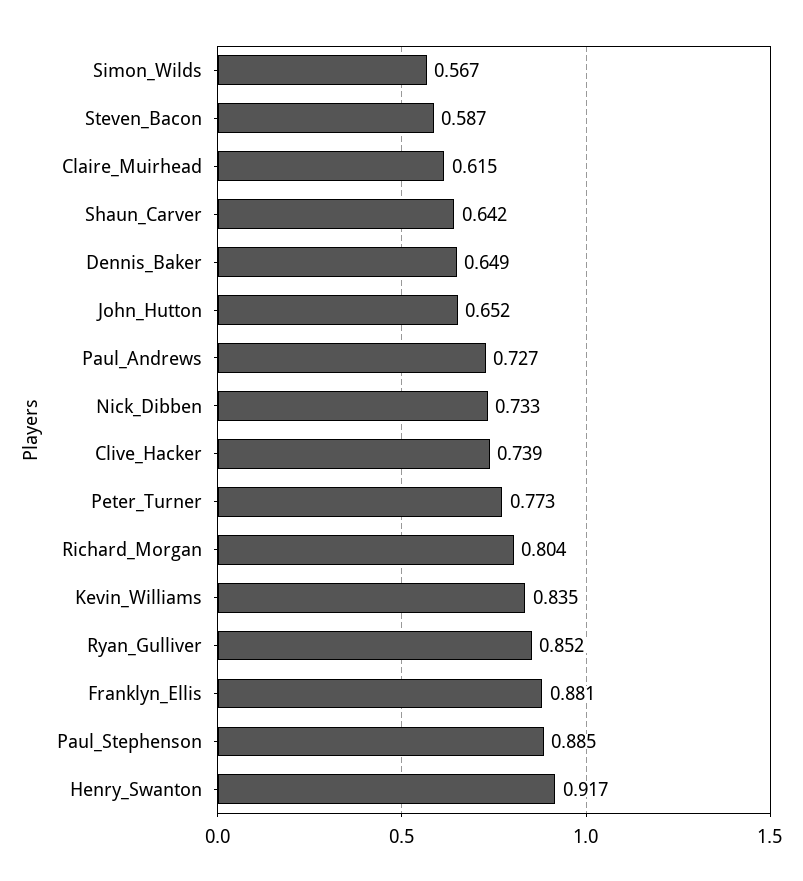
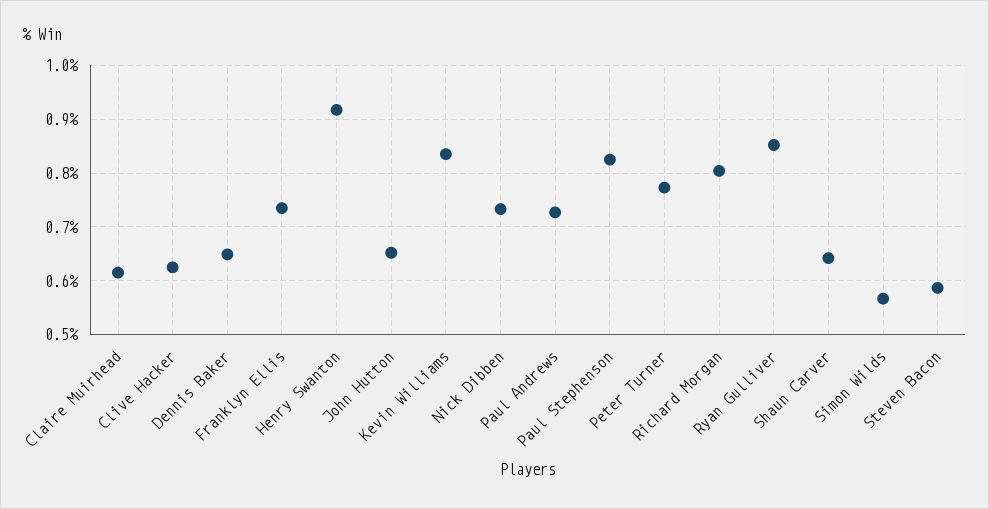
  {
    "Simon_Wilds": 0.567,
    "Steven_Bacon": 0.587,
    "Claire_Muirhead": 0.615,
    "Shaun_Carver": 0.642,
    "Dennis_Baker": 0.649,
    "John_Hutton": 0.652,
    "Paul_Andrews": 0.727,
    "Nick_Dibben": 0.733,
-   "Clive_Hacker": 0.739,
+   "Clive_Hacker": 0.62,
    "Peter_Turner": 0.773,
    "Richard_Morgan": 0.804,
    "Kevin_Williams": 0.835,
    "Ryan_Gulliver": 0.852,
-   "Franklyn_Ellis": 0.881,
+   "Franklyn_Ellis": 0.74,
-   "Paul_Stephenson": 0.885,
+   "Paul_Stephenson": 0.82,
    "Henry_Swanton": 0.917
  }

